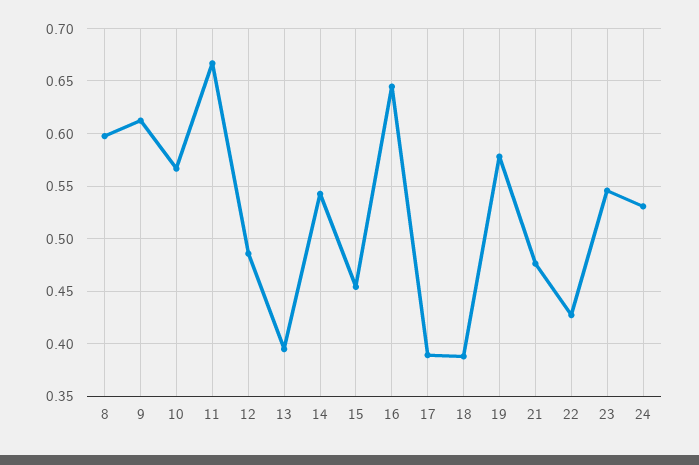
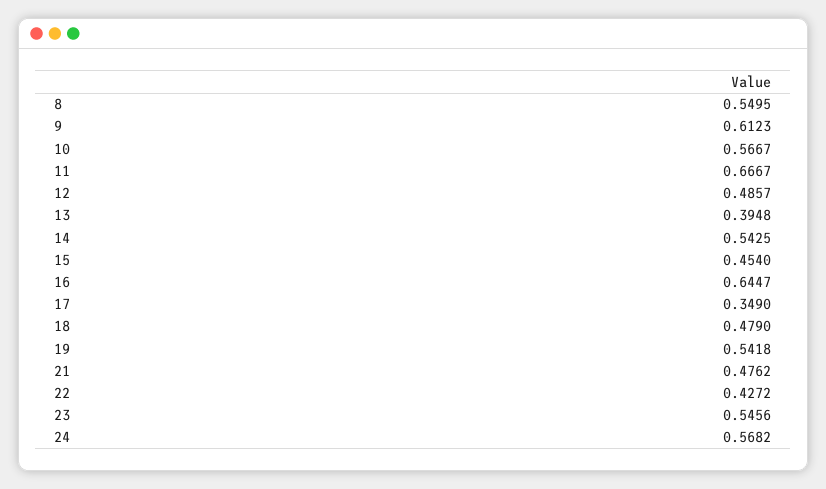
  {
-   "8": 0.6,
+   "8": 0.5495,
    "9": 0.6123,
    "10": 0.5667,
    "11": 0.6667,
    "12": 0.4857,
    "13": 0.3948,
    "14": 0.5425,
    "15": 0.454,
    "16": 0.6447,
-   "17": 0.39,
+   "17": 0.349,
-   "18": 0.39,
+   "18": 0.479,
-   "19": 0.58,
+   "19": 0.5418,
    "21": 0.4762,
    "22": 0.4272,
    "23": 0.5456,
-   "24": 0.53
+   "24": 0.5682
  }

